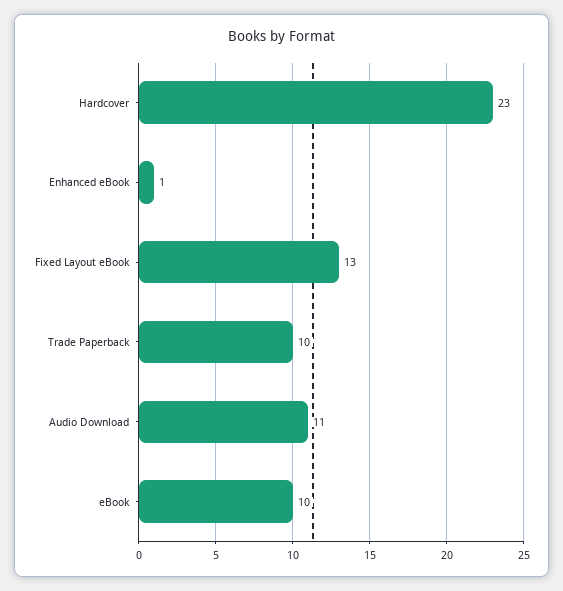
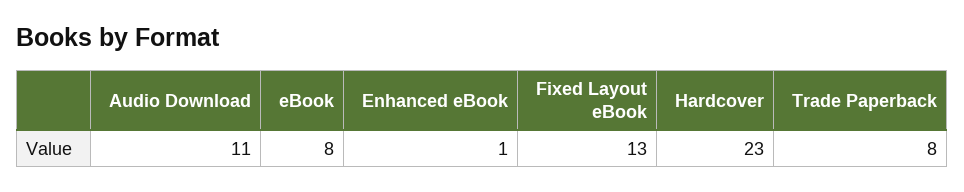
  {
    "Hardcover": 23,
    "Enhanced eBook": 1,
    "Fixed Layout eBook": 13,
-   "Trade Paperback": 10,
+   "Trade Paperback": 8,
    "Audio Download": 11,
-   "eBook": 10
+   "eBook": 8
  }

